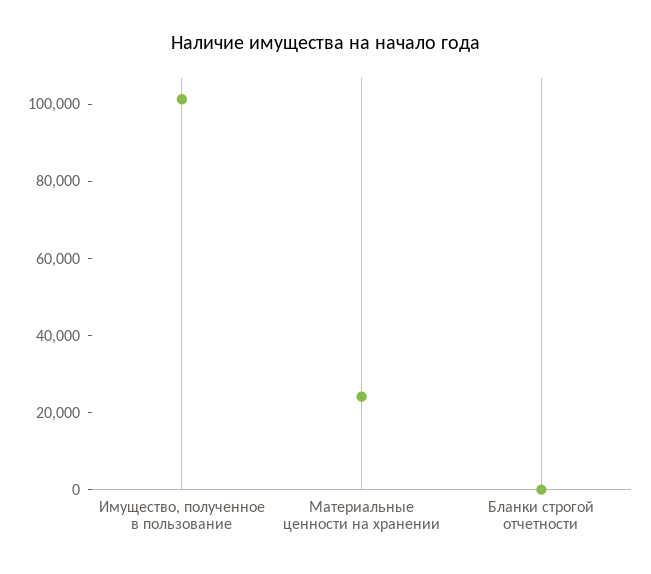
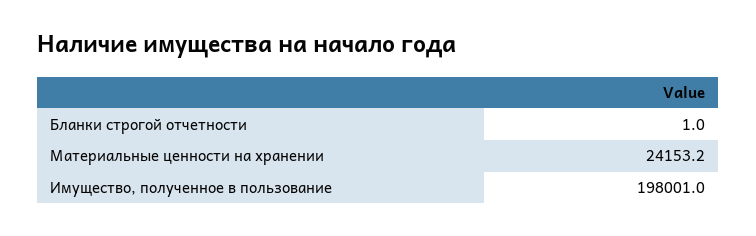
  {
-   "Имущество, полученное в пользование": 100000,
+   "Имущество, полученное в пользование": 198001,
    "Материальные ценности на хранении": 24153.2,
    "Бланки строгой отчетности": 1
  }

